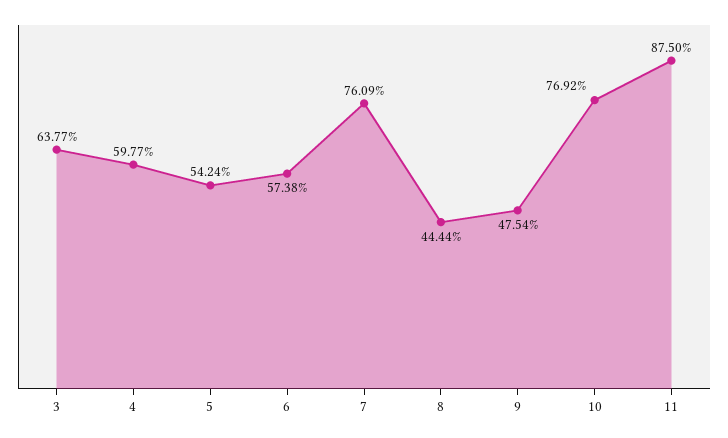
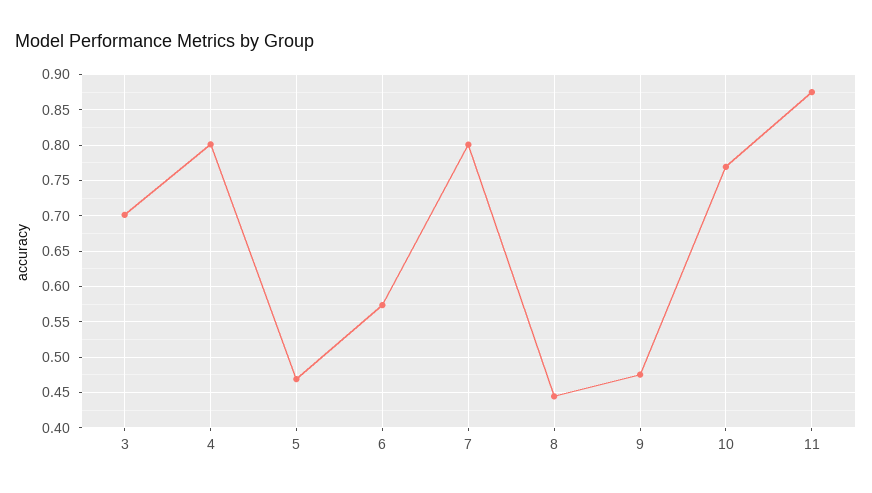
  {
-   "3": 0.6377,
+   "3": 0.7,
-   "4": 0.5977,
+   "4": 0.8,
-   "5": 0.5424,
+   "5": 0.47,
    "6": 0.5738,
-   "7": 0.7609,
+   "7": 0.8,
    "8": 0.4444,
    "9": 0.4754,
    "10": 0.7692,
    "11": 0.875
  }

